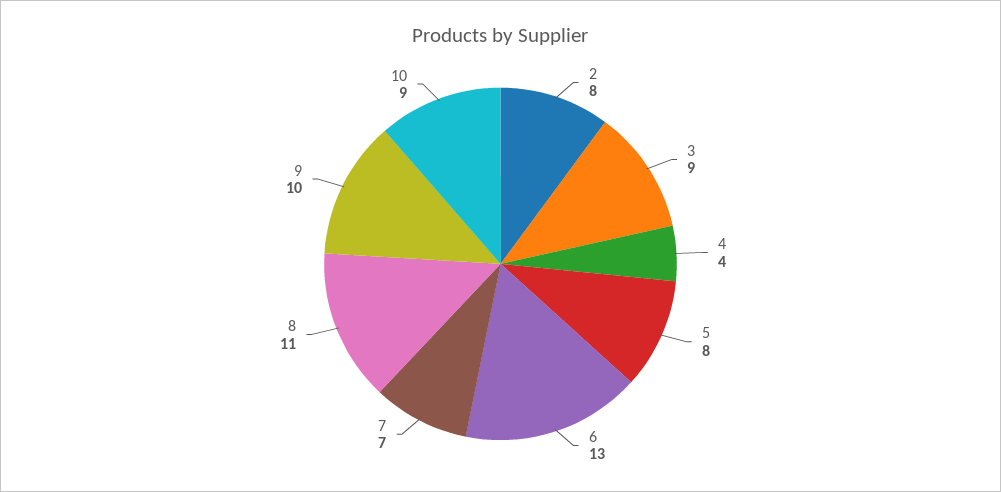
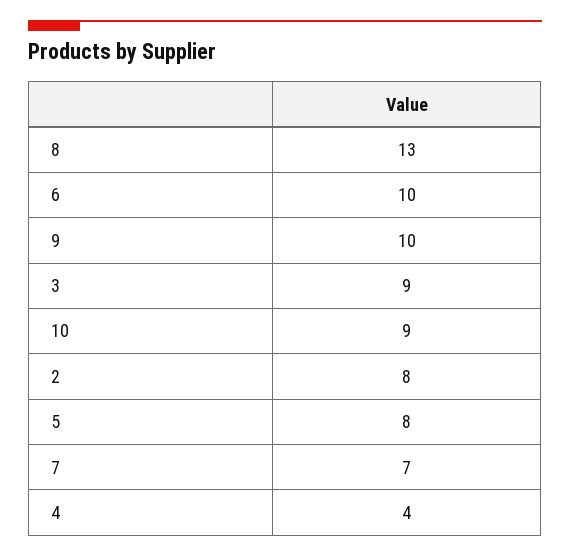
  {
    "2": 8,
    "3": 9,
    "4": 4,
    "5": 8,
-   "6": 13,
+   "6": 10,
    "7": 7,
-   "8": 11,
+   "8": 13,
    "9": 10,
    "10": 9
  }

